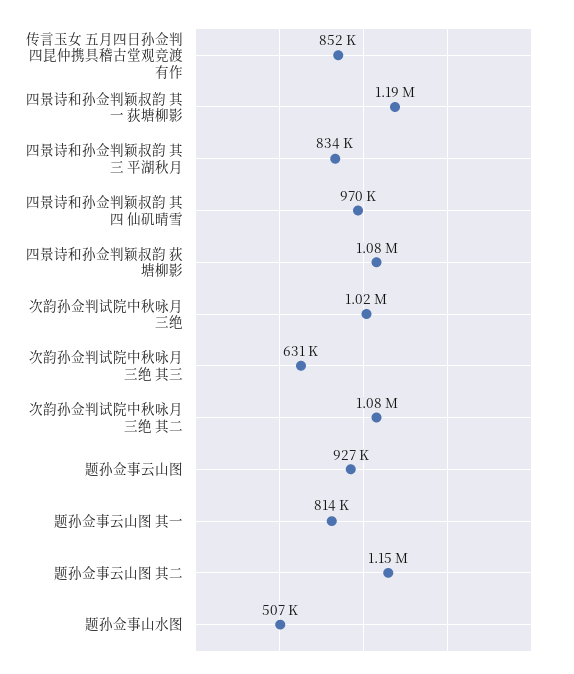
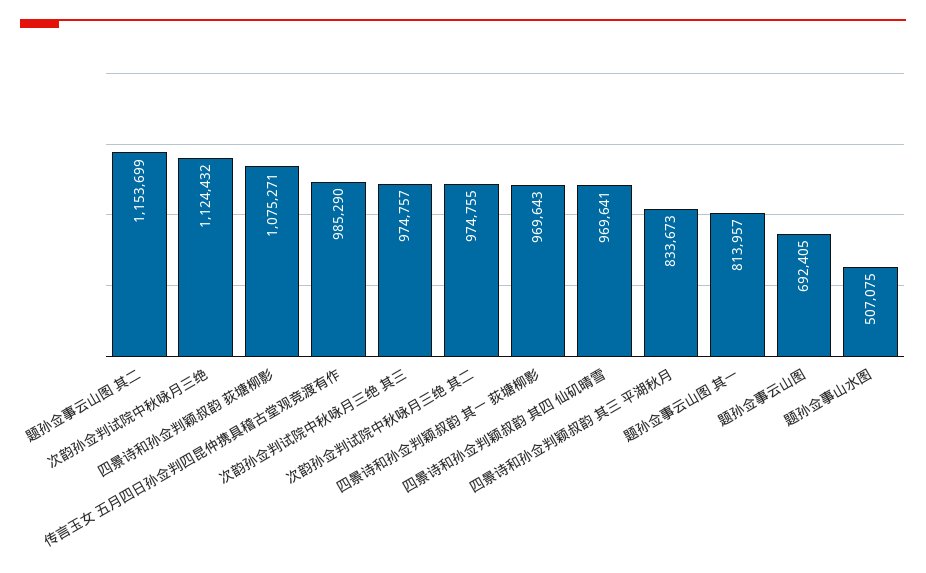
  {
-   "传言玉女 五月四日孙佥判四昆仲携具稽古堂观竞渡有作": 852000,
+   "传言玉女 五月四日孙佥判四昆仲携具稽古堂观竞渡有作": 985290,
-   "四景诗和孙佥判颖叔韵 其一 荻塘柳影": 1190000,
+   "四景诗和孙佥判颖叔韵 其一 荻塘柳影": 969643,
    "四景诗和孙佥判颖叔韵 其三 平湖秋月": 833673,
    "四景诗和孙佥判颖叔韵 其四 仙矶晴雪": 969641,
    "四景诗和孙佥判颖叔韵 荻塘柳影": 1075271,
-   "次韵孙佥判试院中秋咏月三绝": 1020000,
+   "次韵孙佥判试院中秋咏月三绝": 1124432,
-   "次韵孙佥判试院中秋咏月三绝 其三": 631000,
+   "次韵孙佥判试院中秋咏月三绝 其三": 974757,
-   "次韵孙佥判试院中秋咏月三绝 其二": 1080000,
+   "次韵孙佥判试院中秋咏月三绝 其二": 974755,
-   "题孙佥事云山图": 927000,
+   "题孙佥事云山图": 692405,
    "题孙佥事云山图 其一": 813957,
    "题孙佥事云山图 其二": 1153699,
    "题孙佥事山水图": 507075
  }

